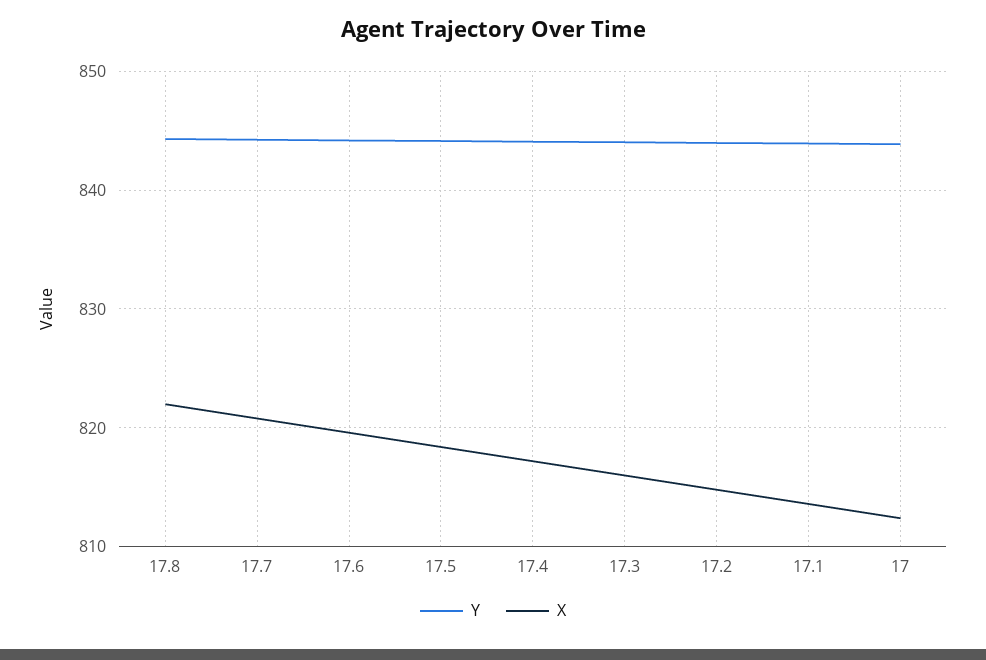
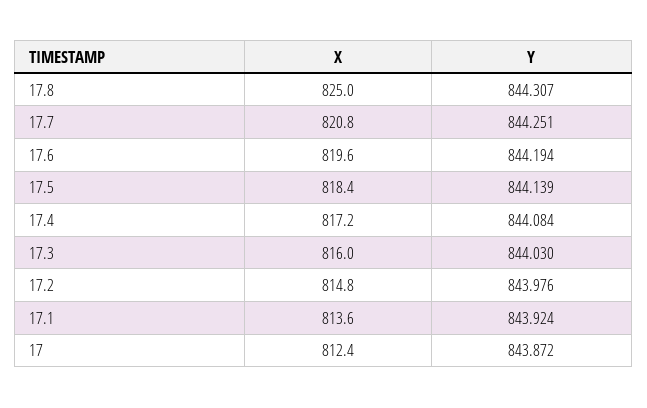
  {
    "Y": {
      "17.8": 844.307,
      "17.7": 844.251,
      "17.6": 844.194,
      "17.5": 844.139,
      "17.4": 844.084,
      "17.3": 844.03,
      "17.2": 843.976,
      "17.1": 843.924,
      "17": 843.872
    },
    "X": {
-     "17.8": 822,
+     "17.8": 825,
      "17.7": 820.8,
      "17.6": 819.6,
      "17.5": 818.4,
      "17.4": 817.2,
      "17.3": 816,
      "17.2": 814.8,
      "17.1": 813.6,
      "17": 812.4
    }
  }

